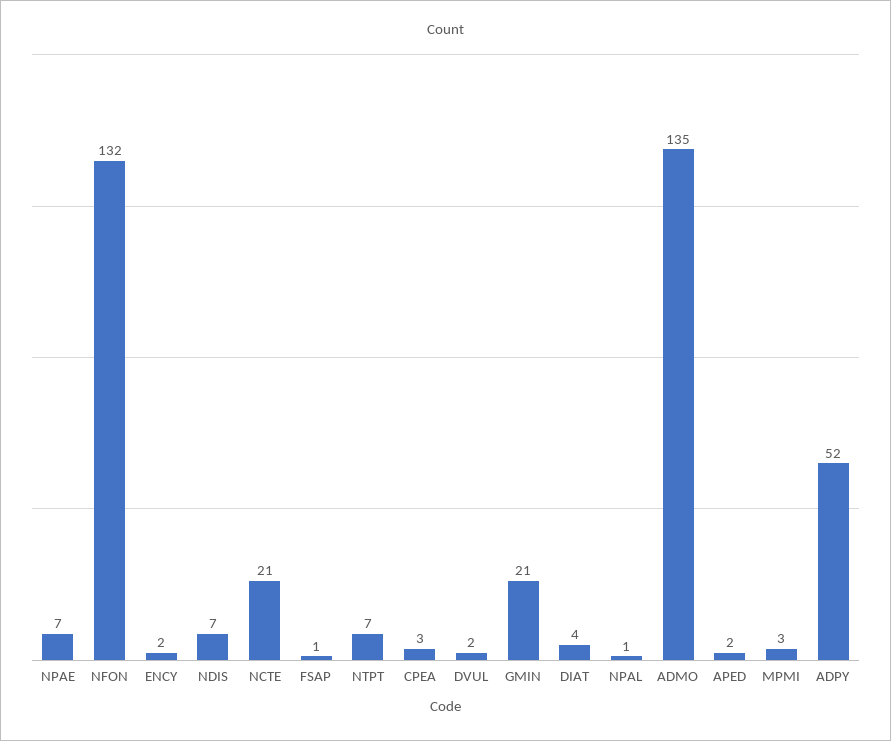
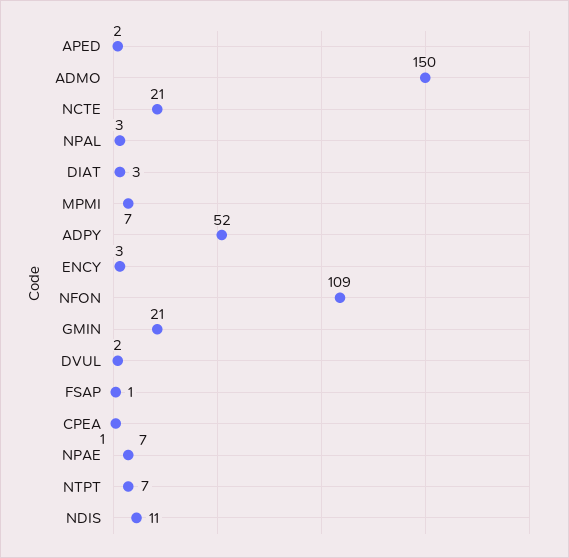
  {
    "NPAE": 7,
-   "NFON": 132,
+   "NFON": 109,
-   "ENCY": 2,
+   "ENCY": 3,
-   "NDIS": 7,
+   "NDIS": 11,
    "NCTE": 21,
    "FSAP": 1,
    "NTPT": 7,
-   "CPEA": 3,
+   "CPEA": 1,
    "DVUL": 2,
    "GMIN": 21,
-   "DIAT": 4,
+   "DIAT": 3,
-   "NPAL": 1,
+   "NPAL": 3,
-   "ADMO": 135,
+   "ADMO": 150,
    "APED": 2,
-   "MPMI": 3,
+   "MPMI": 7,
    "ADPY": 52
  }

